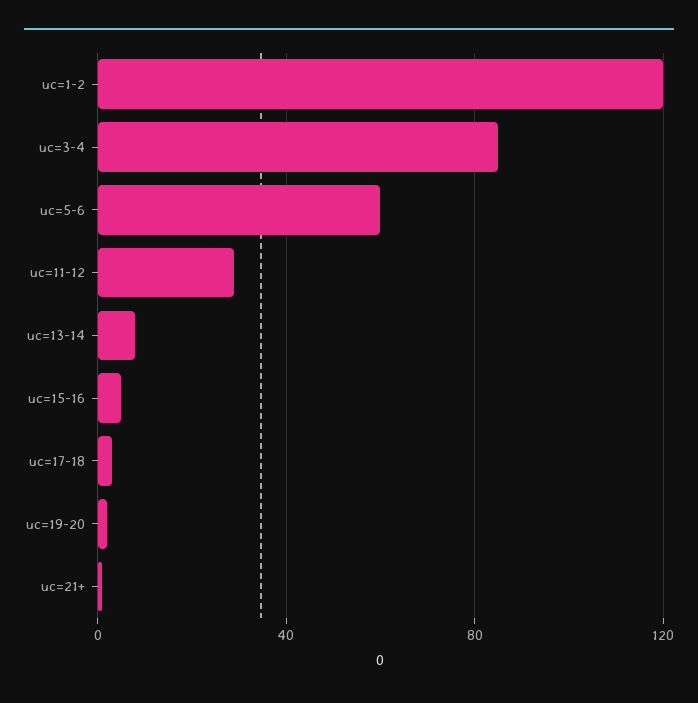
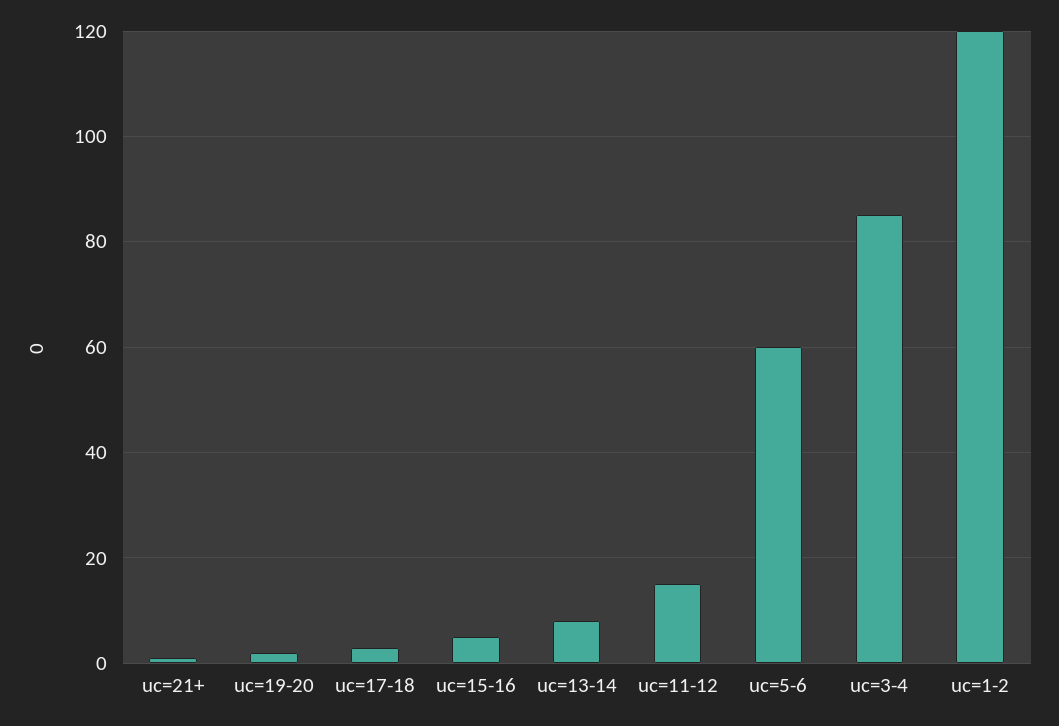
  {
    "uc=1-2": 120,
    "uc=3-4": 85,
    "uc=5-6": 60,
-   "uc=11-12": 30,
+   "uc=11-12": 15,
    "uc=13-14": 10,
    "uc=15-16": 5,
    "uc=17-18": 5,
    "uc=19-20": 0,
    "uc=21+": 0
  }

